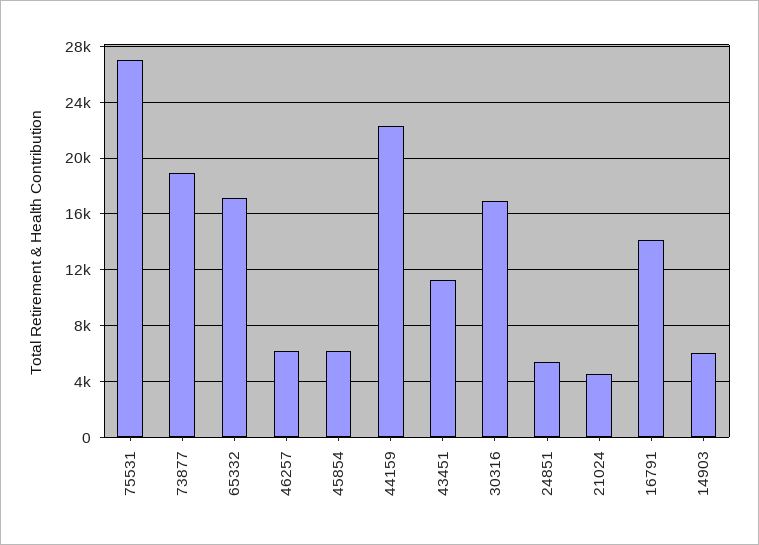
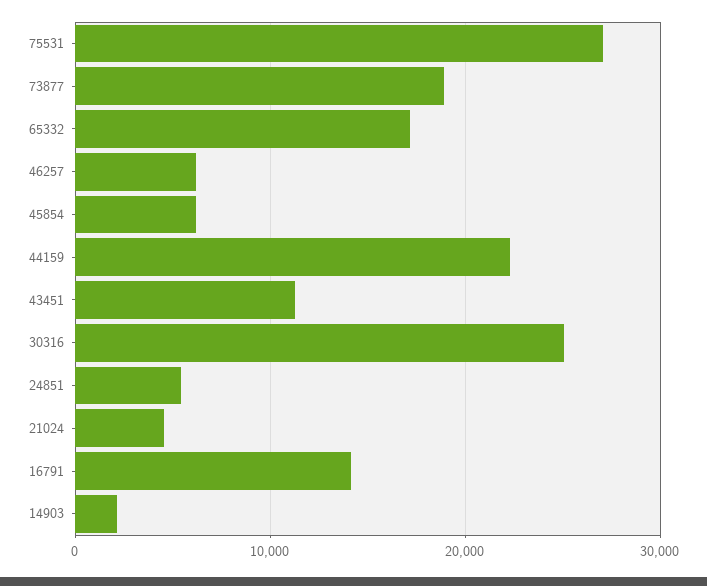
  {
    "75531": 27000,
    "73877": 19000,
    "65332": 17000,
    "46257": 6000,
    "45854": 6000,
    "44159": 22500,
    "43451": 11500,
-   "30316": 17000,
+   "30316": 25000,
    "24851": 5500,
    "21024": 4500,
    "16791": 14000,
-   "14903": 6000
+   "14903": 2000
  }

